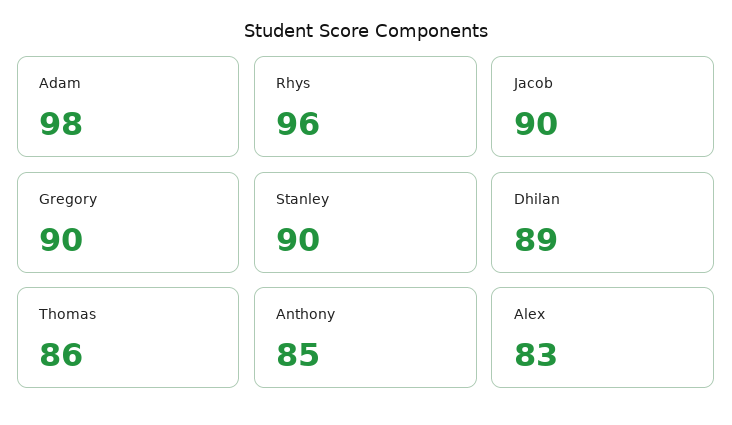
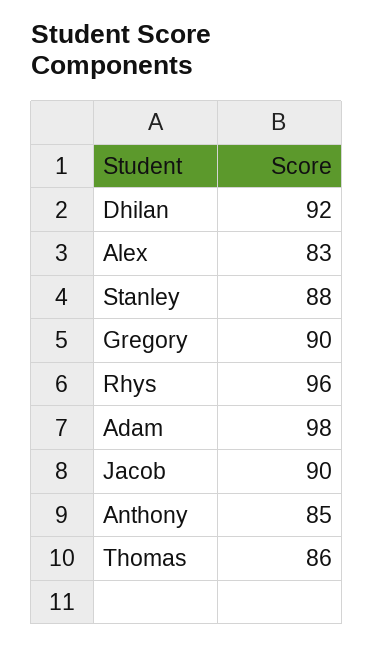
  {
    "Adam": 98,
    "Rhys": 96,
    "Jacob": 90,
    "Gregory": 90,
-   "Stanley": 90,
+   "Stanley": 88,
-   "Dhilan": 89,
+   "Dhilan": 92,
    "Thomas": 86,
    "Anthony": 85,
    "Alex": 83
  }

